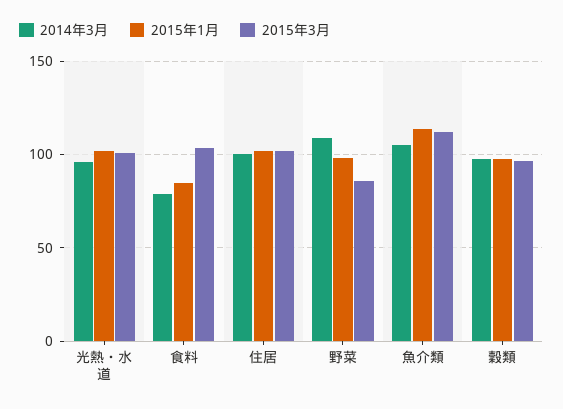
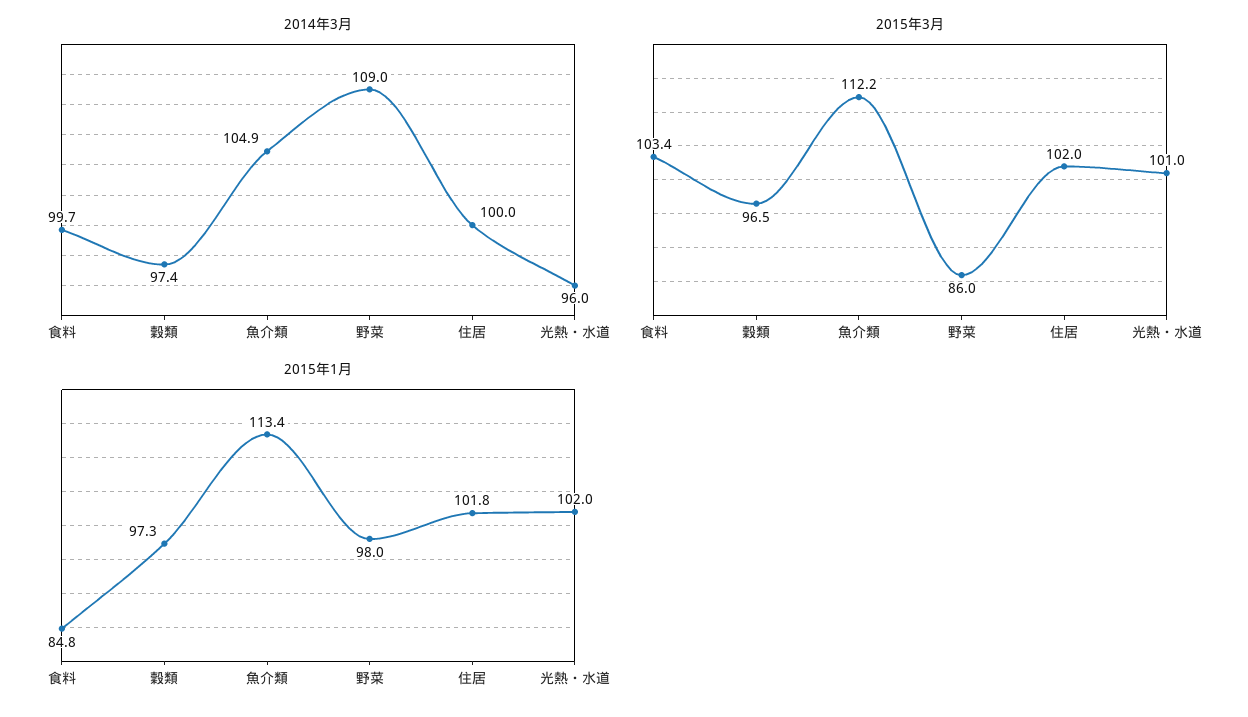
  {
    "2014年3月": {
      "光熱・水道": 96,
-     "食料": 80,
+     "食料": 99.7,
      "住居": 100,
      "野菜": 109,
      "魚介類": 104.9,
      "穀類": 97.4
    },
    "2015年1月": {
      "光熱・水道": 102,
      "食料": 84.8,
      "住居": 101.8,
      "野菜": 98,
      "魚介類": 113.4,
      "穀類": 97.3
    },
    "2015年3月": {
      "光熱・水道": 101,
      "食料": 103.4,
      "住居": 102,
      "野菜": 86,
      "魚介類": 112.2,
      "穀類": 96.5
    }
  }

